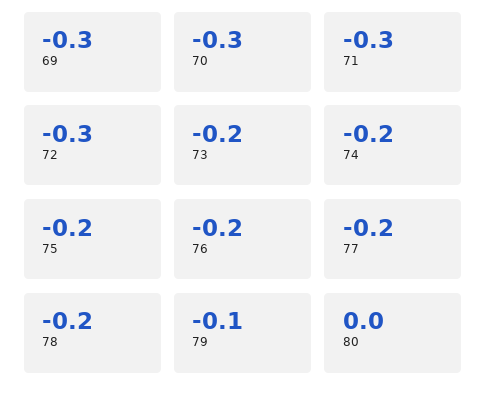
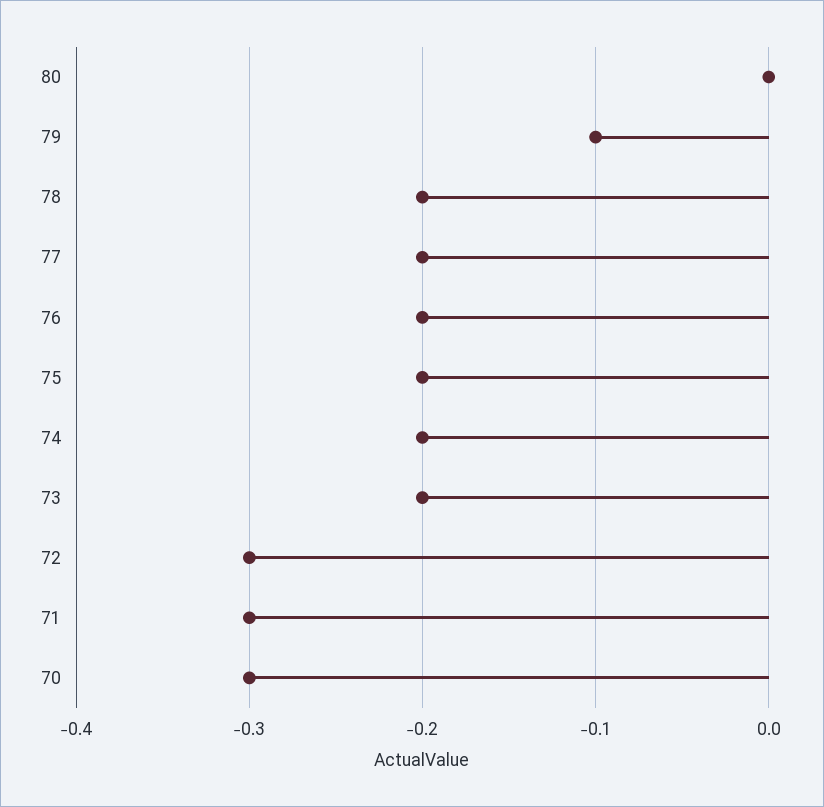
  {
-   "69": -0.3,
    "70": -0.3,
    "71": -0.3,
    "72": -0.3,
    "73": -0.2,
    "74": -0.2,
    "75": -0.2,
    "76": -0.2,
    "77": -0.2,
    "78": -0.2,
    "79": -0.1,
    "80": 0
  }

